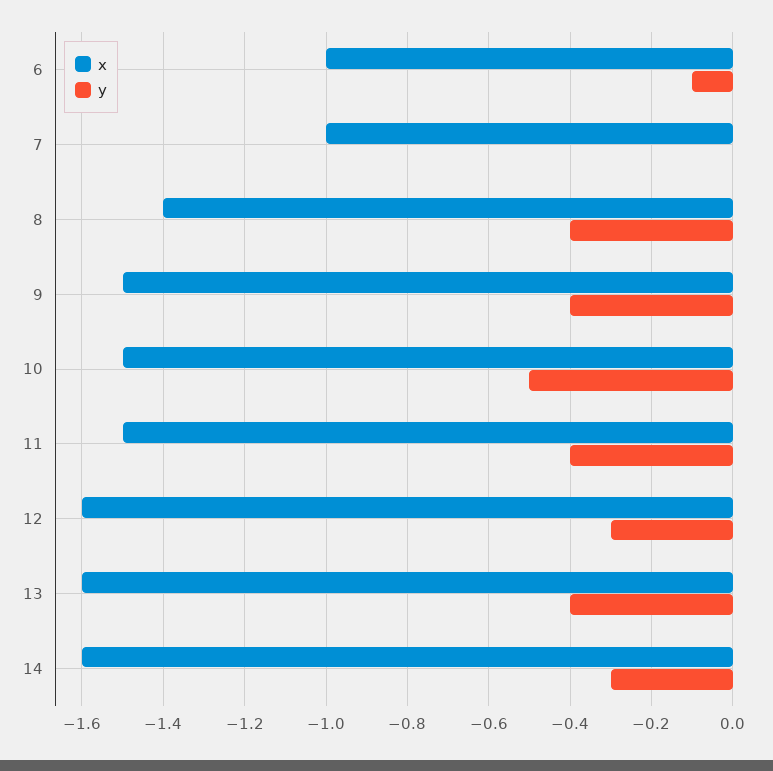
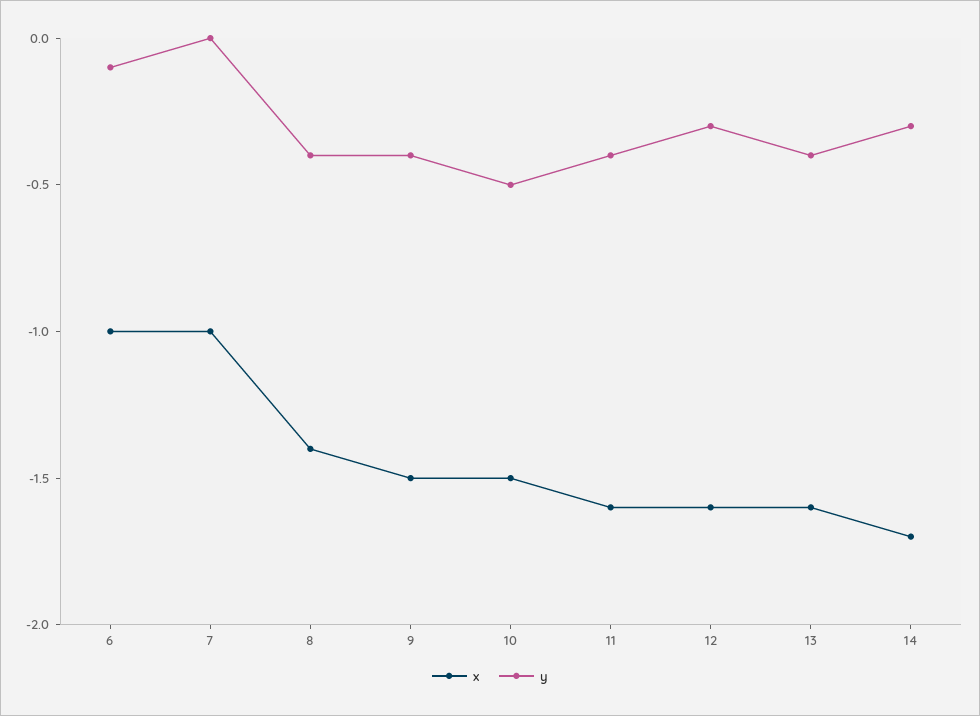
  {
    "x": {
      "6": -1,
      "7": -1,
      "8": -1.4,
      "9": -1.5,
      "10": -1.5,
-     "11": -1.5,
+     "11": -1.6,
      "12": -1.6,
      "13": -1.6,
-     "14": -1.6
+     "14": -1.7
    },
    "y": {
      "6": -0.1,
      "7": 0,
      "8": -0.4,
      "9": -0.4,
      "10": -0.5,
      "11": -0.4,
      "12": -0.3,
      "13": -0.4,
      "14": -0.3
    }
  }

